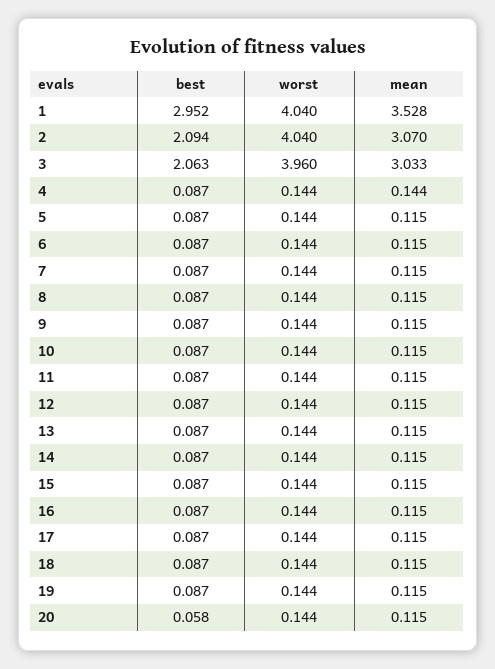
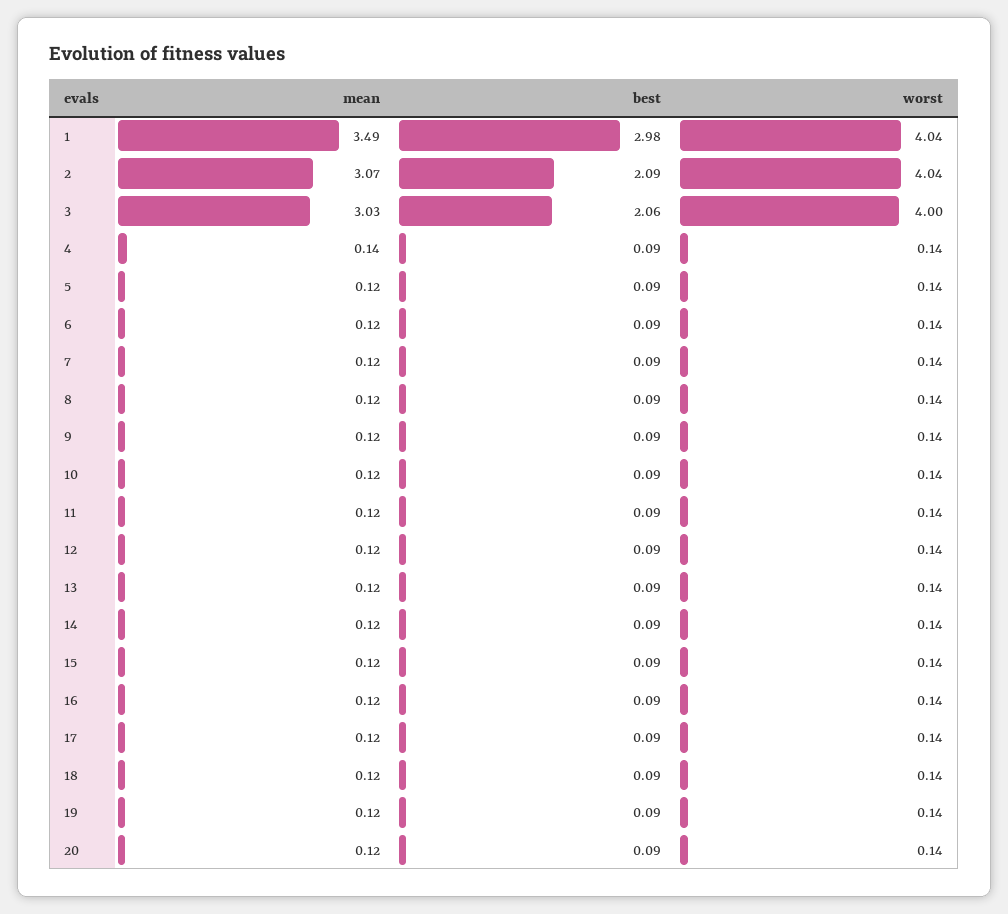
  {
    "best": {
-     "1": 2.952,
+     "1": 2.98,
      "2": 2.094,
      "3": 2.063,
      "4": 0.087,
      "5": 0.087,
      "6": 0.087,
      "7": 0.087,
      "8": 0.087,
      "9": 0.087,
      "10": 0.087,
      "11": 0.087,
      "12": 0.087,
      "13": 0.087,
      "14": 0.087,
      "15": 0.087,
      "16": 0.087,
      "17": 0.087,
      "18": 0.087,
      "19": 0.087,
-     "20": 0.058
+     "20": 0.09
    },
    "worst": {
      "1": 4.04,
      "2": 4.04,
-     "3": 3.96,
+     "3": 4,
      "4": 0.144,
      "5": 0.144,
      "6": 0.144,
      "7": 0.144,
      "8": 0.144,
      "9": 0.144,
      "10": 0.144,
      "11": 0.144,
      "12": 0.144,
      "13": 0.144,
      "14": 0.144,
      "15": 0.144,
      "16": 0.144,
      "17": 0.144,
      "18": 0.144,
      "19": 0.144,
      "20": 0.144
    },
    "mean": {
-     "1": 3.528,
+     "1": 3.49,
      "2": 3.07,
      "3": 3.033,
      "4": 0.144,
      "5": 0.115,
      "6": 0.115,
      "7": 0.115,
      "8": 0.115,
      "9": 0.115,
      "10": 0.115,
      "11": 0.115,
      "12": 0.115,
      "13": 0.115,
      "14": 0.115,
      "15": 0.115,
      "16": 0.115,
      "17": 0.115,
      "18": 0.115,
      "19": 0.115,
      "20": 0.115
    }
  }

